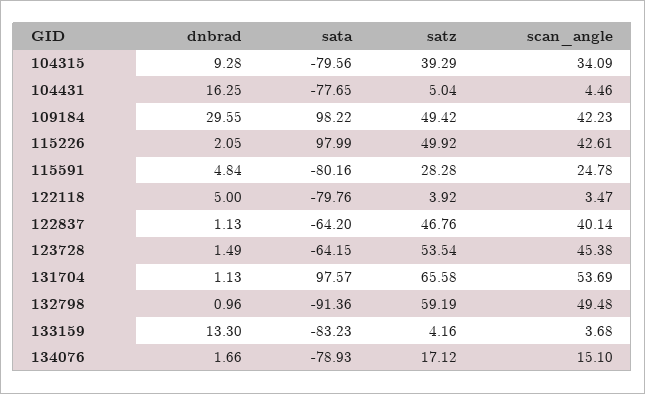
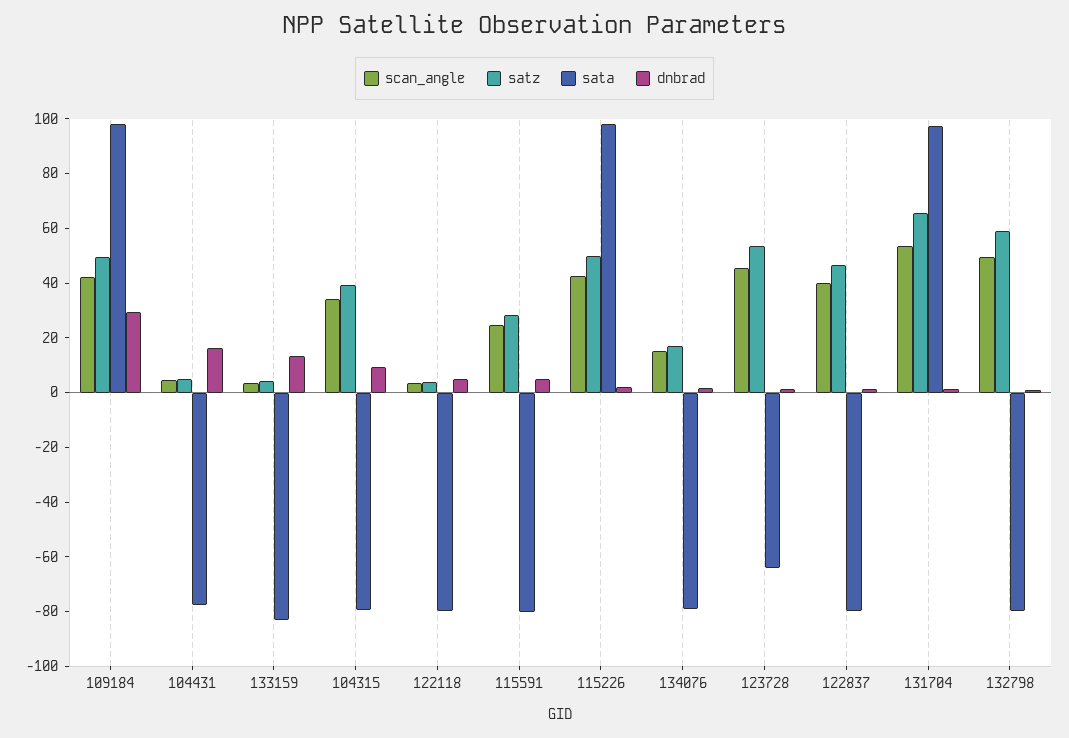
  {
    "dnbrad": {
      "104315": 9.28,
      "104431": 16.25,
      "109184": 29.55,
      "115226": 2.05,
      "115591": 4.84,
      "122118": 5,
      "122837": 1.13,
      "123728": 1.49,
      "131704": 1.13,
      "132798": 0.96,
      "133159": 13.3,
      "134076": 1.66
    },
    "sata": {
      "104315": -79.56,
      "104431": -77.65,
      "109184": 98.22,
      "115226": 97.99,
      "115591": -80.16,
      "122118": -79.76,
-     "122837": -64.2,
+     "122837": -80,
      "123728": -64.15,
      "131704": 97.57,
-     "132798": -91.36,
+     "132798": -80,
      "133159": -83.23,
      "134076": -78.93
    },
    "satz": {
      "104315": 39.29,
      "104431": 5.04,
      "109184": 49.42,
      "115226": 49.92,
      "115591": 28.28,
      "122118": 3.92,
      "122837": 46.76,
      "123728": 53.54,
      "131704": 65.58,
      "132798": 59.19,
      "133159": 4.16,
      "134076": 17.12
    },
    "scan_angle": {
      "104315": 34.09,
      "104431": 4.46,
      "109184": 42.23,
      "115226": 42.61,
      "115591": 24.78,
      "122118": 3.47,
      "122837": 40.14,
      "123728": 45.38,
      "131704": 53.69,
      "132798": 49.48,
      "133159": 3.68,
      "134076": 15.1
    }
  }

